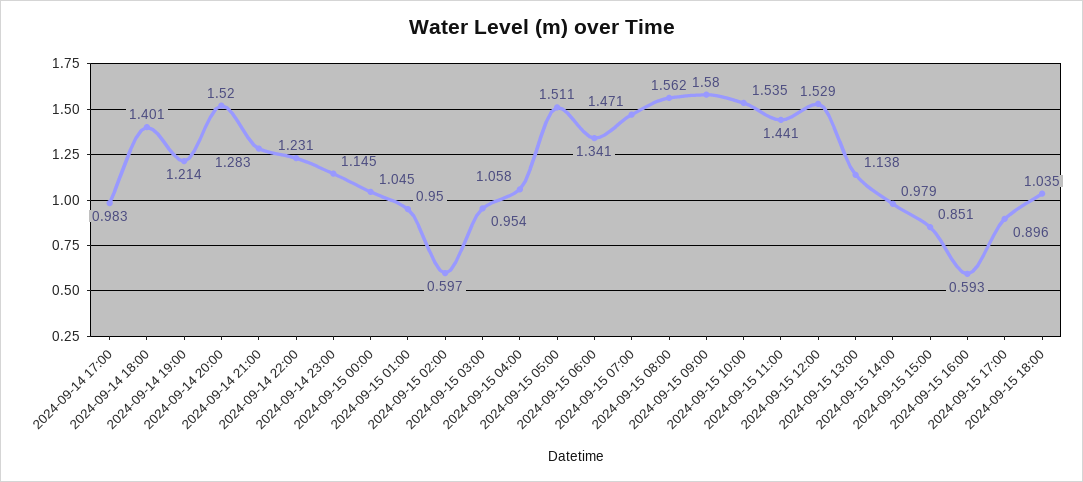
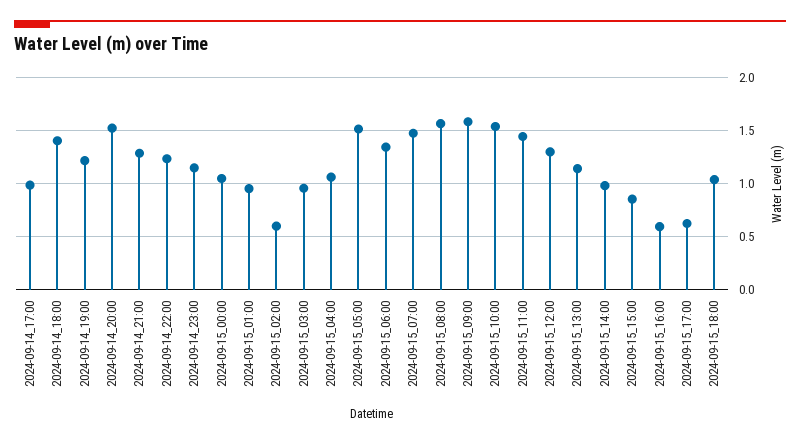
  {
    "2024-09-14 17:00": 0.983,
    "2024-09-14 18:00": 1.401,
    "2024-09-14 19:00": 1.214,
    "2024-09-14 20:00": 1.52,
    "2024-09-14 21:00": 1.283,
    "2024-09-14 22:00": 1.231,
    "2024-09-14 23:00": 1.145,
    "2024-09-15 00:00": 1.045,
    "2024-09-15 01:00": 0.95,
    "2024-09-15 02:00": 0.597,
    "2024-09-15 03:00": 0.954,
    "2024-09-15 04:00": 1.058,
    "2024-09-15 05:00": 1.511,
    "2024-09-15 06:00": 1.341,
    "2024-09-15 07:00": 1.471,
    "2024-09-15 08:00": 1.562,
    "2024-09-15 09:00": 1.58,
    "2024-09-15 10:00": 1.535,
    "2024-09-15 11:00": 1.441,
-   "2024-09-15 12:00": 1.529,
+   "2024-09-15 12:00": 1.3,
    "2024-09-15 13:00": 1.138,
    "2024-09-15 14:00": 0.979,
    "2024-09-15 15:00": 0.851,
    "2024-09-15 16:00": 0.593,
-   "2024-09-15 17:00": 0.896,
+   "2024-09-15 17:00": 0.6,
    "2024-09-15 18:00": 1.035
  }

